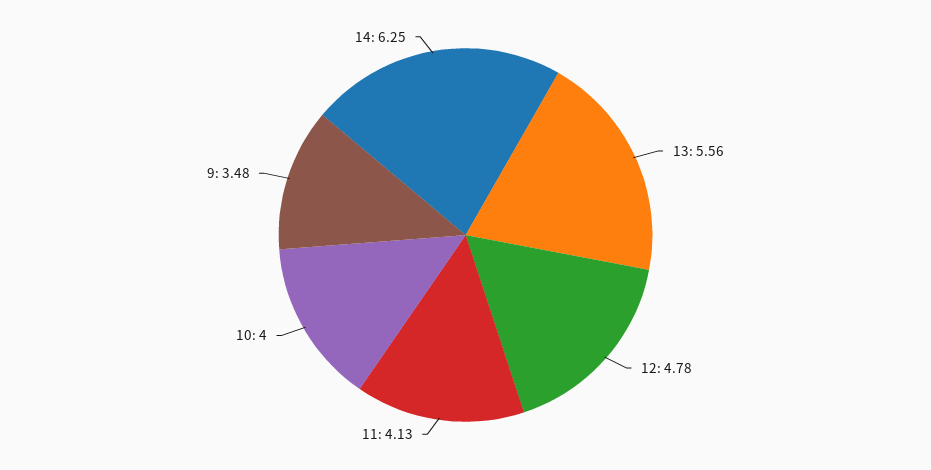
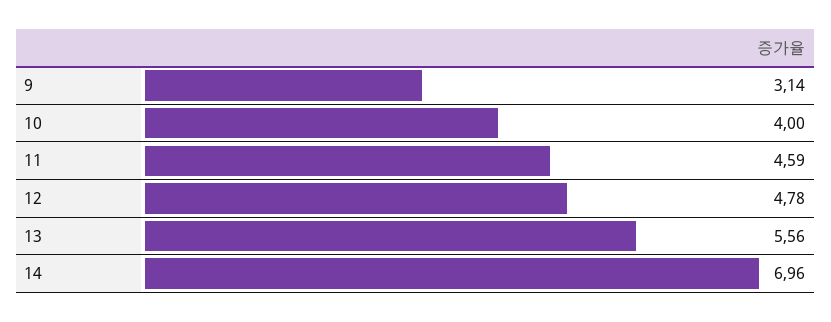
  {
    "13": 5.56,
    "12": 4.78,
-   "11": 4.13,
+   "11": 4.59,
    "10": 4,
-   "9": 3.48,
+   "9": 3.14,
-   "14": 6.25
+   "14": 6.96
  }

